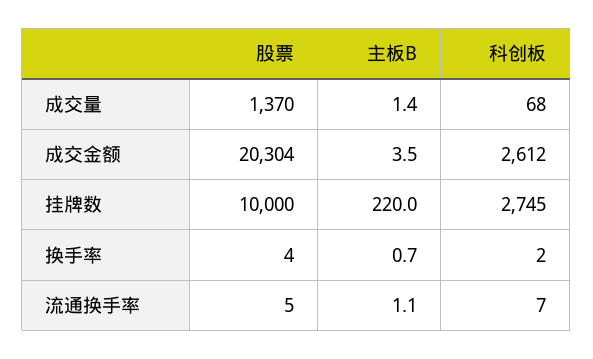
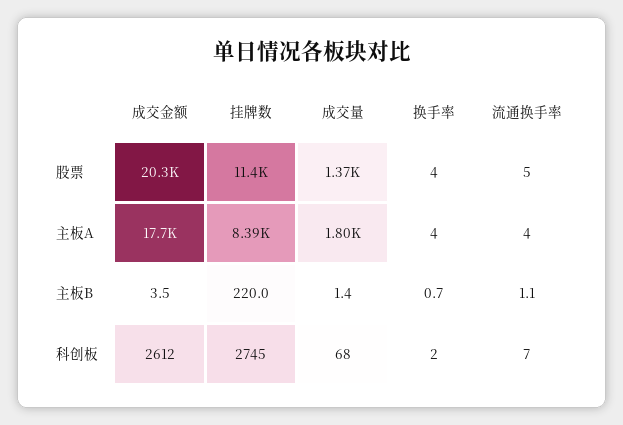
  {
    "股票": {
      "成交量": 1370,
      "成交金额": 20304,
-     "挂牌数": 10000,
+     "挂牌数": 11400,
      "换手率": 4,
      "流通换手率": 5
    },
    "主板B": {
      "成交量": 1.4,
      "成交金额": 3.5,
      "挂牌数": 220,
      "换手率": 0.7,
      "流通换手率": 1.1
    },
    "科创板": {
      "成交量": 68,
      "成交金额": 2612,
      "挂牌数": 2745,
      "换手率": 2,
      "流通换手率": 7
-   }
+   },
+   "主板A": {
+     "成交金额": 17700,
+     "挂牌数": 8390,
+     "成交量": 1800,
+     "换手率": 4,
+     "流通换手率": 4
+   }
  }

